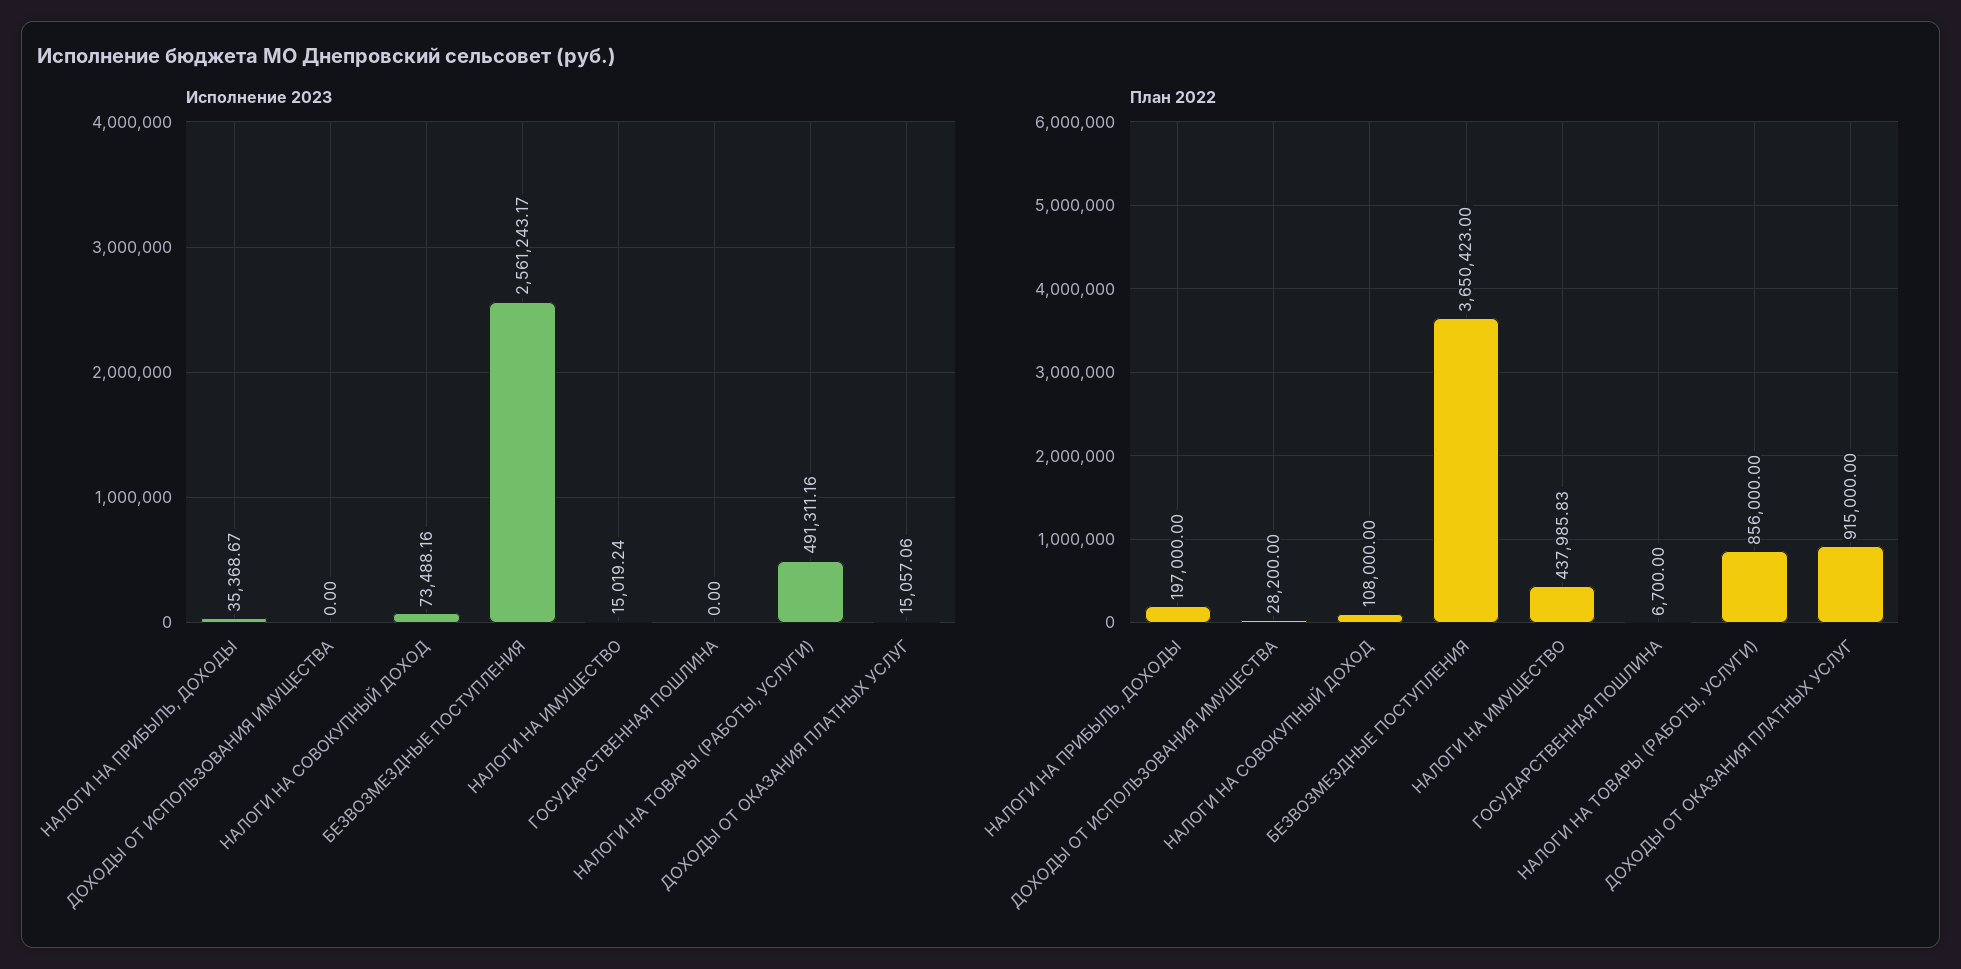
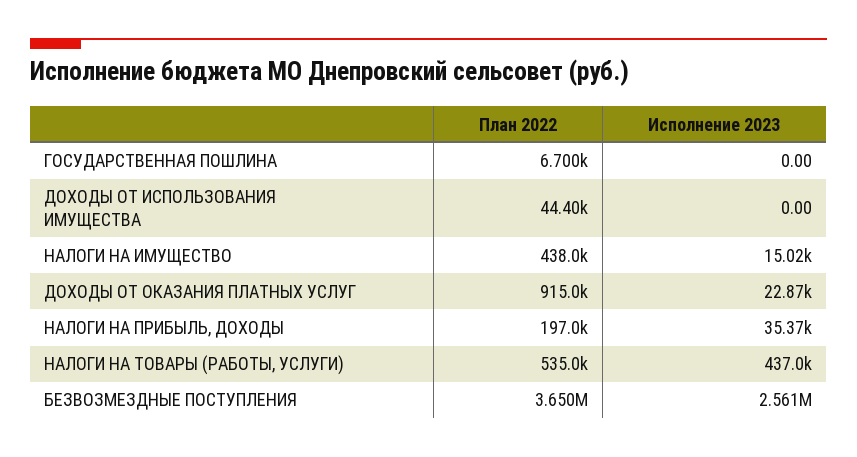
  {
    "Исполнение 2023": {
      "НАЛОГИ НА ПРИБЫЛЬ, ДОХОДЫ": 35368.67,
      "ДОХОДЫ ОТ ИСПОЛЬЗОВАНИЯ ИМУЩЕСТВА": 0,
-     "НАЛОГИ НА СОВОКУПНЫЙ ДОХОД": 73488.16,
      "БЕЗВОЗМЕЗДНЫЕ ПОСТУПЛЕНИЯ": 2561243.17,
      "НАЛОГИ НА ИМУЩЕСТВО": 15019.24,
      "ГОСУДАРСТВЕННАЯ ПОШЛИНА": 0,
-     "НАЛОГИ НА ТОВАРЫ (РАБОТЫ, УСЛУГИ)": 491311.16,
+     "НАЛОГИ НА ТОВАРЫ (РАБОТЫ, УСЛУГИ)": 437000,
-     "ДОХОДЫ ОТ ОКАЗАНИЯ ПЛАТНЫХ УСЛУГ": 15057.06
+     "ДОХОДЫ ОТ ОКАЗАНИЯ ПЛАТНЫХ УСЛУГ": 22870
    },
    "План 2022": {
      "НАЛОГИ НА ПРИБЫЛЬ, ДОХОДЫ": 197000,
-     "ДОХОДЫ ОТ ИСПОЛЬЗОВАНИЯ ИМУЩЕСТВА": 28200,
+     "ДОХОДЫ ОТ ИСПОЛЬЗОВАНИЯ ИМУЩЕСТВА": 44400,
-     "НАЛОГИ НА СОВОКУПНЫЙ ДОХОД": 108000,
      "БЕЗВОЗМЕЗДНЫЕ ПОСТУПЛЕНИЯ": 3650423,
      "НАЛОГИ НА ИМУЩЕСТВО": 437985.83,
      "ГОСУДАРСТВЕННАЯ ПОШЛИНА": 6700,
-     "НАЛОГИ НА ТОВАРЫ (РАБОТЫ, УСЛУГИ)": 856000,
+     "НАЛОГИ НА ТОВАРЫ (РАБОТЫ, УСЛУГИ)": 535000,
      "ДОХОДЫ ОТ ОКАЗАНИЯ ПЛАТНЫХ УСЛУГ": 915000
    }
  }

